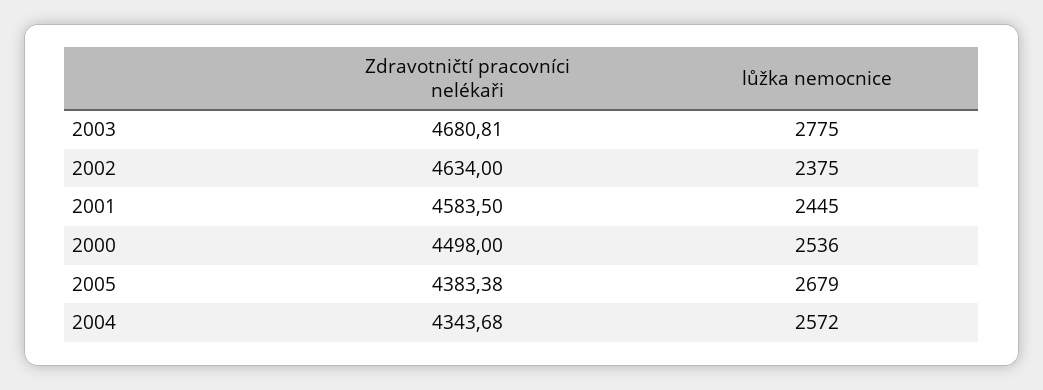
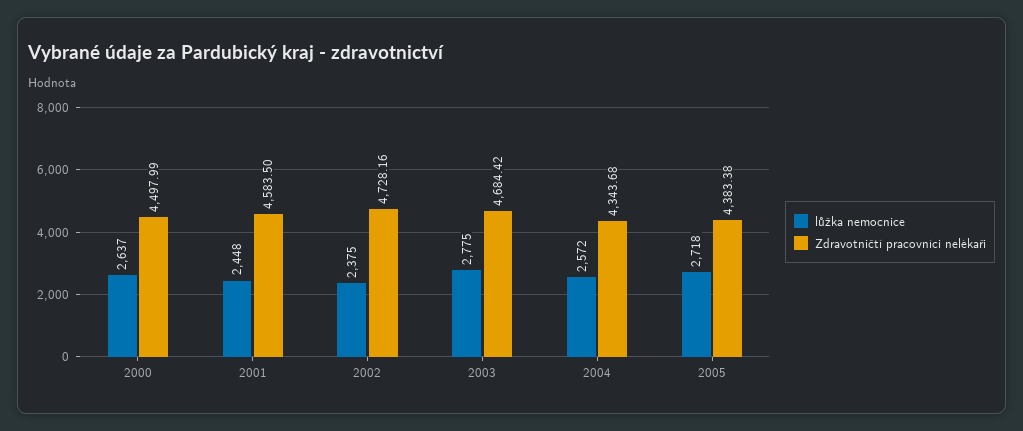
  {
    "Zdravotničtí pracovníci nelékaři": {
-     "2003": 4680.81,
+     "2003": 4684.42,
-     "2002": 4634,
+     "2002": 4728.16,
      "2001": 4583.5,
-     "2000": 4498,
+     "2000": 4497.99,
      "2005": 4383.38,
      "2004": 4343.68
    },
    "lůžka nemocnice": {
      "2003": 2775,
      "2002": 2375,
-     "2001": 2445,
+     "2001": 2448,
-     "2000": 2536,
+     "2000": 2637,
-     "2005": 2679,
+     "2005": 2718,
      "2004": 2572
    }
  }

